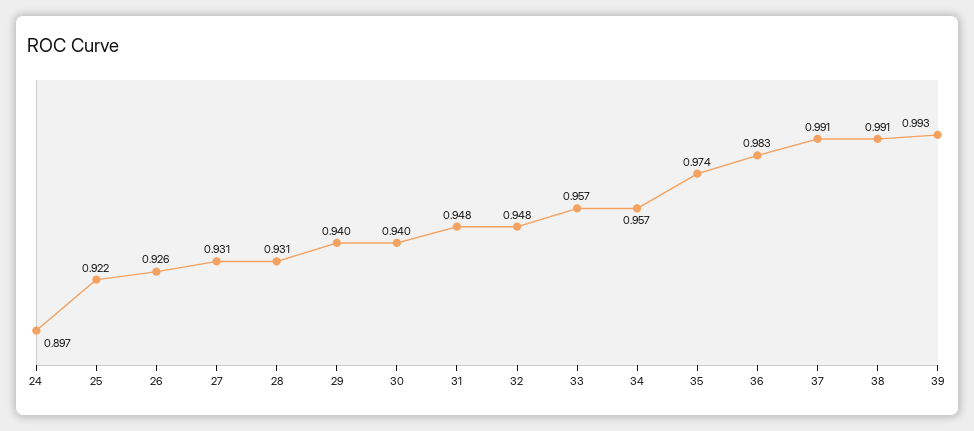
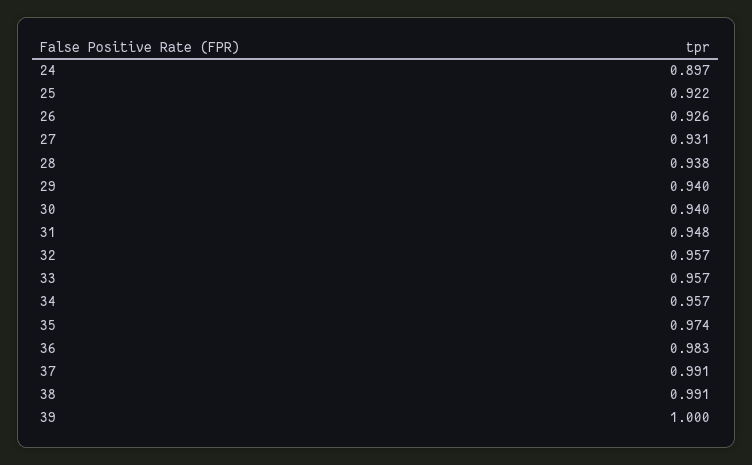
  {
    "24": 0.897,
    "25": 0.922,
    "26": 0.926,
    "27": 0.931,
-   "28": 0.931,
+   "28": 0.938,
    "29": 0.94,
    "30": 0.94,
    "31": 0.948,
-   "32": 0.948,
+   "32": 0.957,
    "33": 0.957,
    "34": 0.957,
    "35": 0.974,
    "36": 0.983,
    "37": 0.991,
    "38": 0.991,
-   "39": 0.993
+   "39": 1
  }

